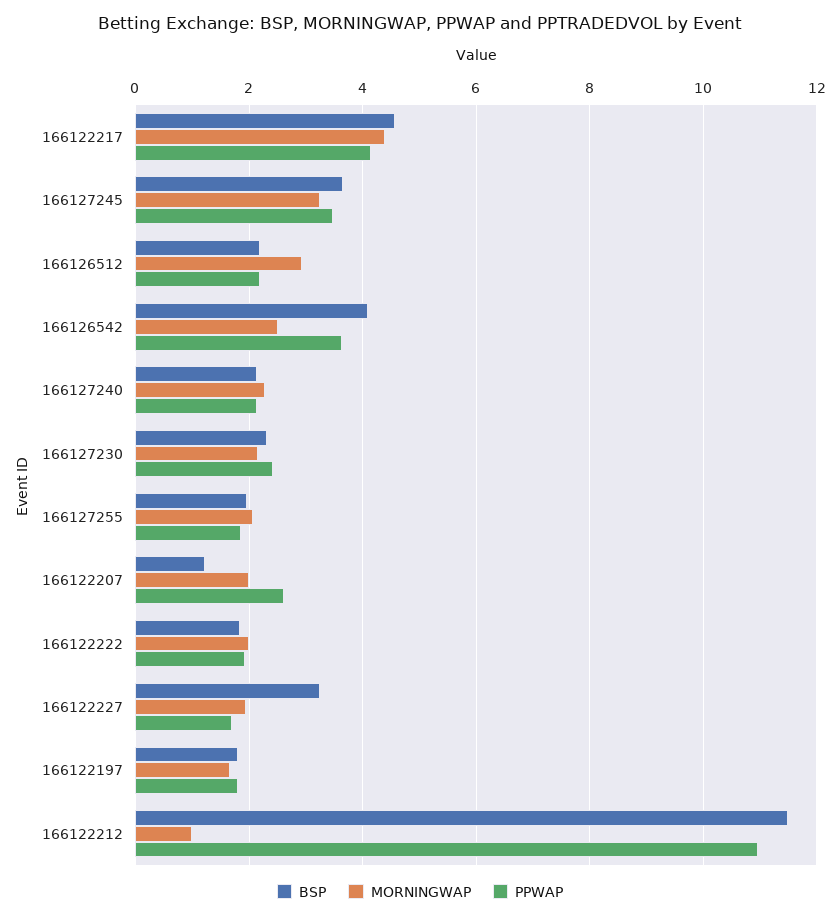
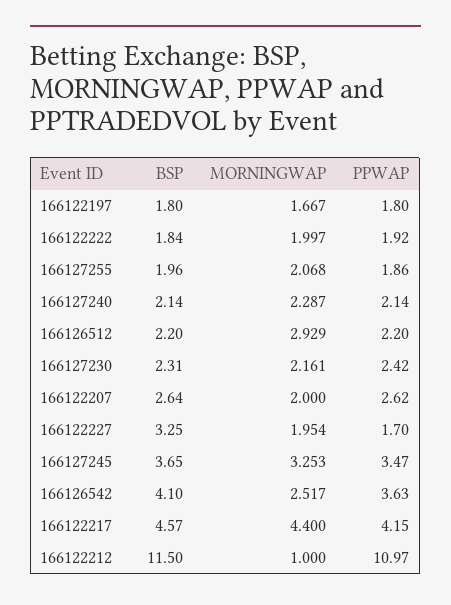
  {
    "BSP": {
      "166122217": 4.57,
      "166127245": 3.65,
      "166126512": 2.2,
      "166126542": 4.1,
      "166127240": 2.14,
      "166127230": 2.31,
      "166127255": 1.96,
-     "166122207": 1.2,
+     "166122207": 2.64,
      "166122222": 1.84,
      "166122227": 3.25,
      "166122197": 1.8,
      "166122212": 11.5
    },
    "MORNINGWAP": {
      "166122217": 4.4,
      "166127245": 3.253,
      "166126512": 2.929,
      "166126542": 2.517,
      "166127240": 2.287,
      "166127230": 2.161,
      "166127255": 2.068,
      "166122207": 2,
      "166122222": 1.997,
      "166122227": 1.954,
      "166122197": 1.667,
      "166122212": 1
    },
    "PPWAP": {
      "166122217": 4.15,
      "166127245": 3.47,
      "166126512": 2.2,
      "166126542": 3.63,
      "166127240": 2.14,
      "166127230": 2.42,
      "166127255": 1.86,
      "166122207": 2.62,
      "166122222": 1.92,
      "166122227": 1.7,
      "166122197": 1.8,
      "166122212": 10.97
    }
  }

